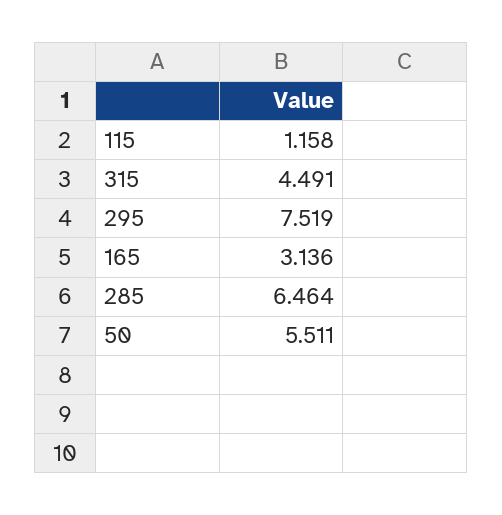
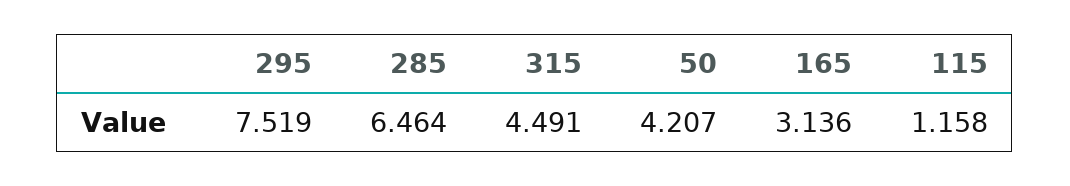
  {
    "115": 1.158,
    "315": 4.491,
    "295": 7.519,
    "165": 3.136,
    "285": 6.464,
-   "50": 5.511
+   "50": 4.207
  }

